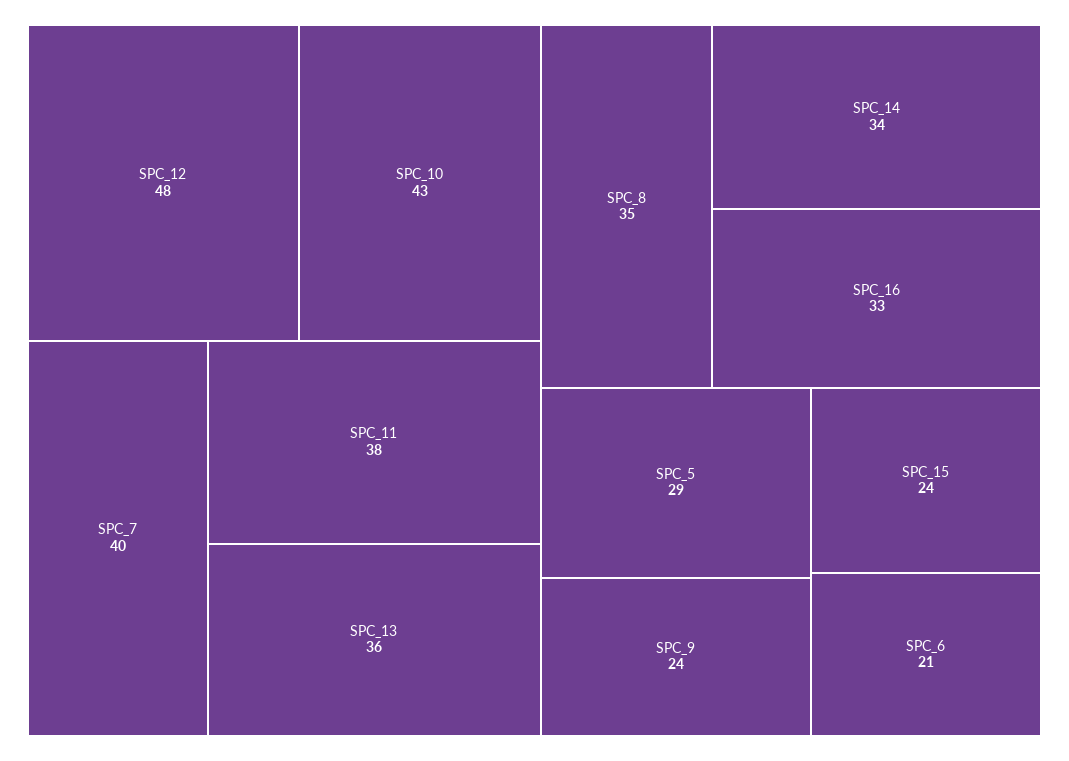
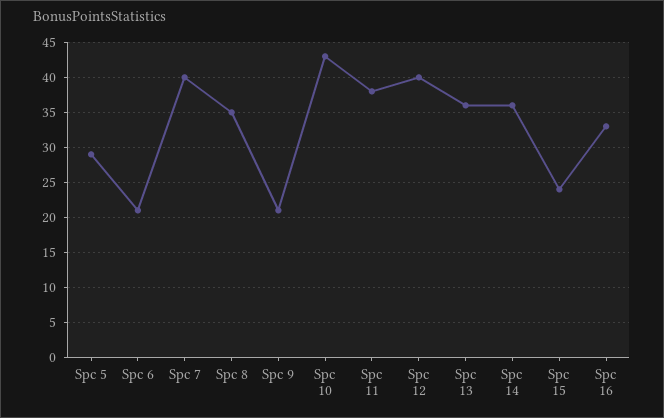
  {
-   "SPC_12": 48,
+   "SPC_12": 40,
    "SPC_10": 43,
    "SPC_7": 40,
    "SPC_11": 38,
    "SPC_13": 36,
    "SPC_8": 35,
-   "SPC_14": 34,
+   "SPC_14": 36,
    "SPC_16": 33,
    "SPC_5": 29,
-   "SPC_9": 24,
+   "SPC_9": 21,
    "SPC_15": 24,
    "SPC_6": 21
  }

